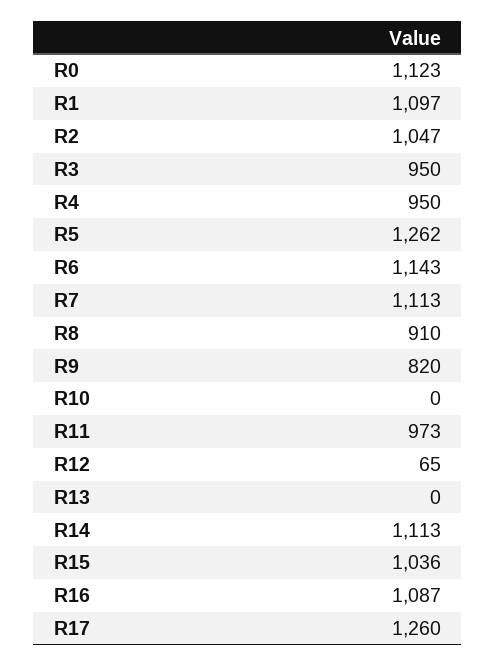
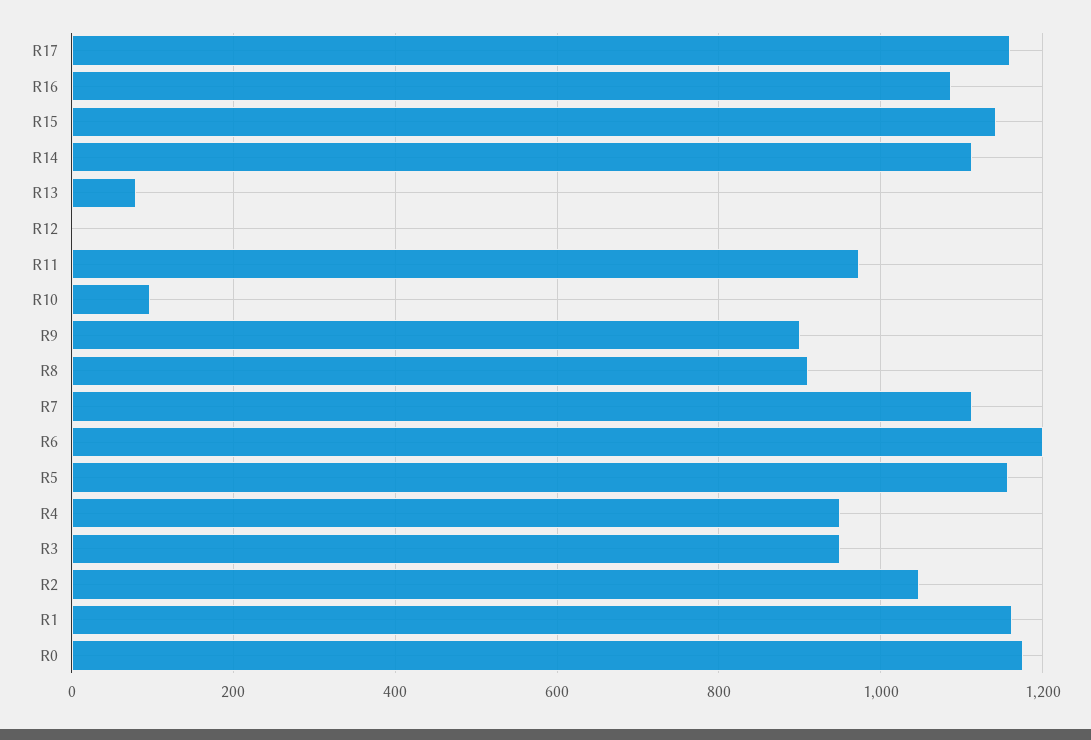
  {
-   "R0": 1123,
+   "R0": 1180,
-   "R1": 1097,
+   "R1": 1160,
    "R2": 1047,
    "R3": 950,
    "R4": 950,
-   "R5": 1262,
+   "R5": 1160,
-   "R6": 1143,
+   "R6": 1200,
    "R7": 1113,
    "R8": 910,
-   "R9": 820,
+   "R9": 900,
-   "R10": 0,
+   "R10": 100,
    "R11": 973,
-   "R12": 65,
+   "R12": 0,
-   "R13": 0,
+   "R13": 80,
    "R14": 1113,
-   "R15": 1036,
+   "R15": 1140,
    "R16": 1087,
-   "R17": 1260
+   "R17": 1160
  }

